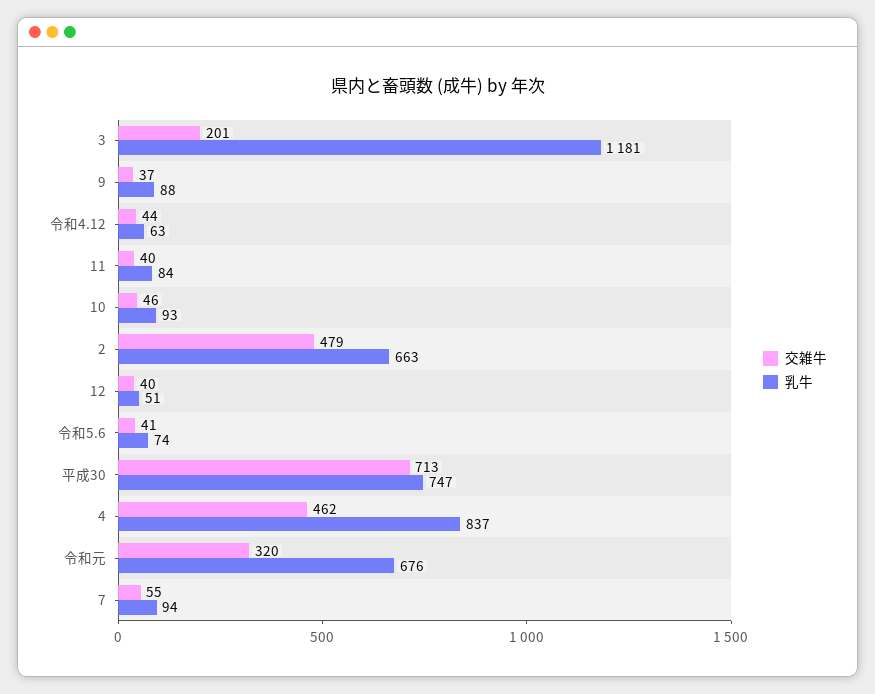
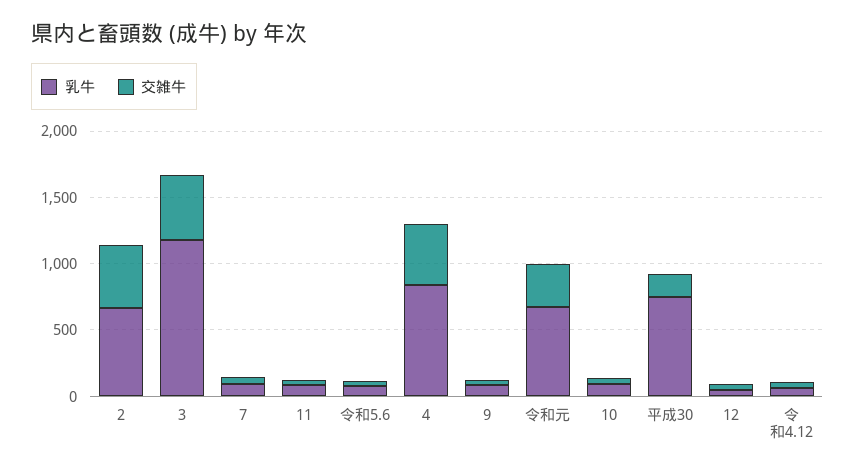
  {
    "交雑牛": {
-     "3": 201,
+     "3": 500,
      "9": 37,
      "令和4.12": 44,
      "11": 40,
      "10": 46,
      "2": 479,
      "12": 40,
      "令和5.6": 41,
-     "平成30": 713,
+     "平成30": 200,
      "4": 462,
      "令和元": 320,
      "7": 55
    },
    "乳牛": {
      "3": 1181,
      "9": 88,
      "令和4.12": 63,
      "11": 84,
      "10": 93,
      "2": 663,
      "12": 51,
      "令和5.6": 74,
      "平成30": 747,
      "4": 837,
      "令和元": 676,
      "7": 94
    }
  }

